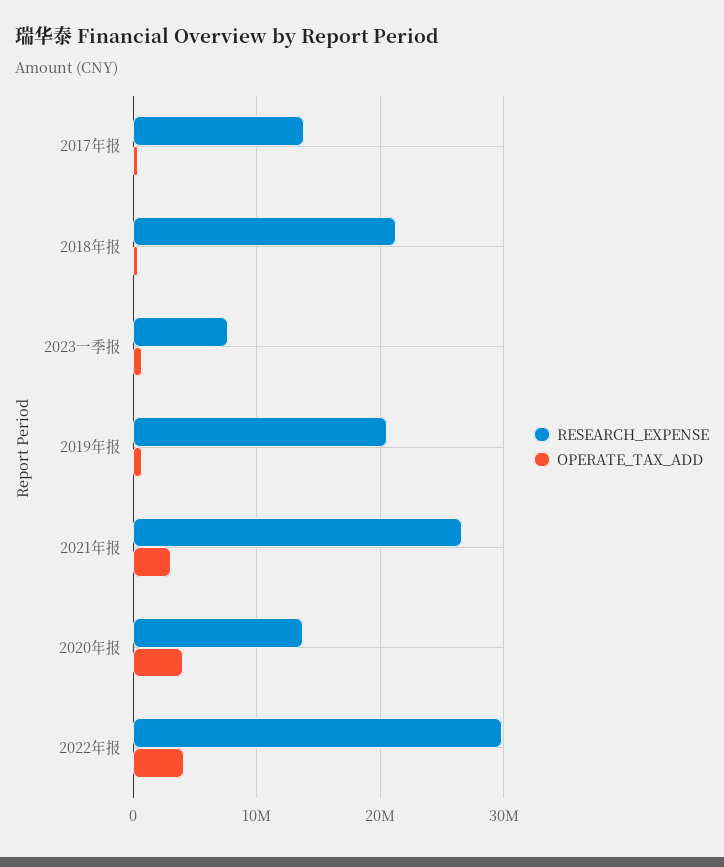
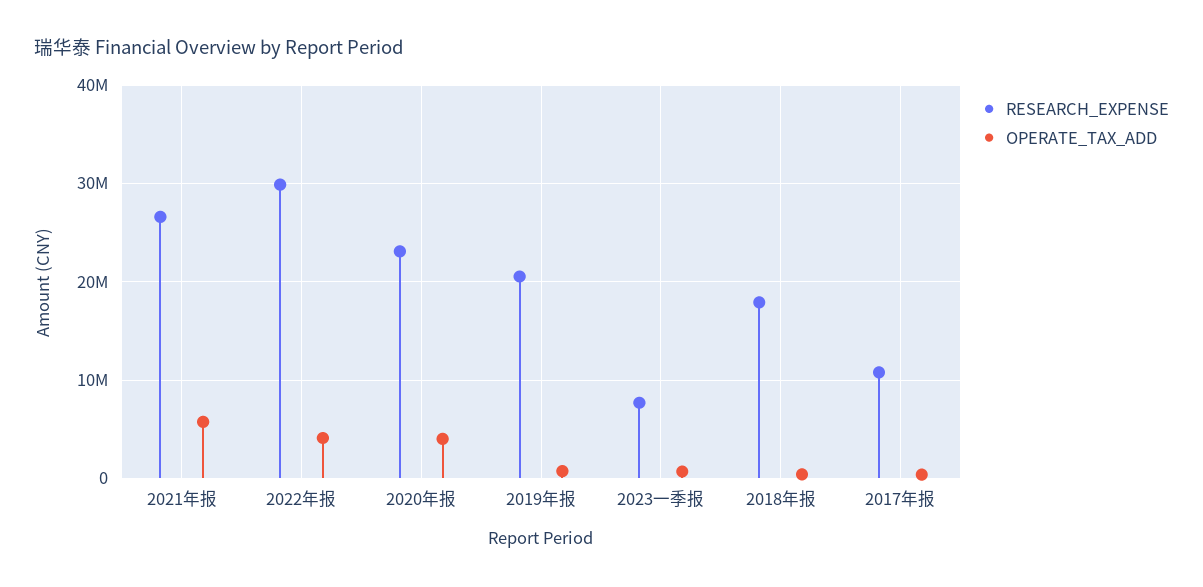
  {
    "RESEARCH_EXPENSE": {
-     "2017年报": 14000000,
+     "2017年报": 11000000,
-     "2018年报": 21000000,
+     "2018年报": 18000000,
      "2023一季报": 8000000,
      "2019年报": 21000000,
      "2021年报": 27000000,
-     "2020年报": 14000000,
+     "2020年报": 23000000,
      "2022年报": 30000000
    },
    "OPERATE_TAX_ADD": {
      "2017年报": 0,
      "2018年报": 0,
      "2023一季报": 1000000,
      "2019年报": 1000000,
-     "2021年报": 3000000,
+     "2021年报": 6000000,
      "2020年报": 4000000,
      "2022年报": 4000000
    }
  }

